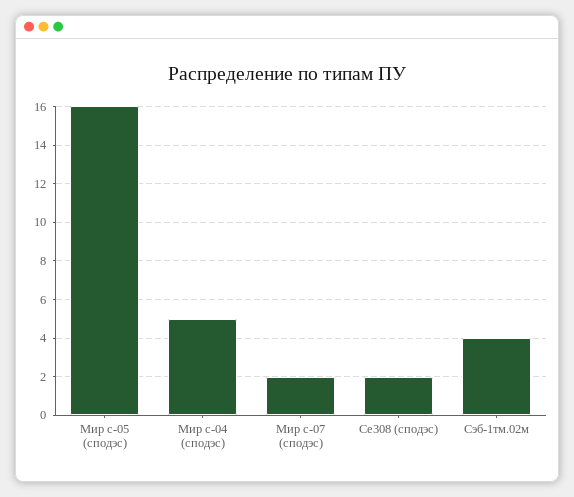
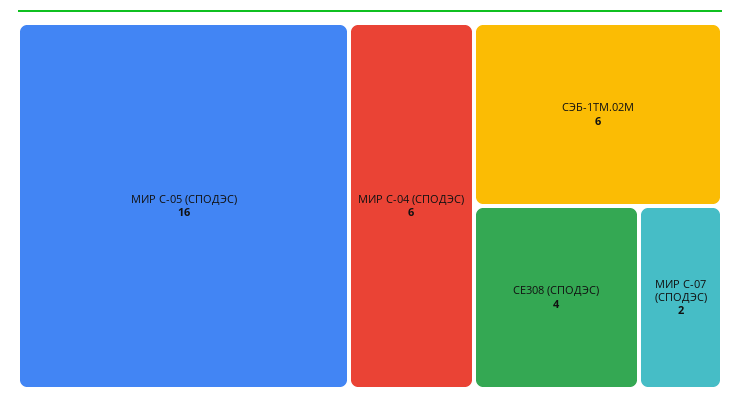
  {
    "Мир с-05 (сподэс)": 16,
-   "Мир с-04 (сподэс)": 5,
+   "Мир с-04 (сподэс)": 6,
    "Мир с-07 (сподэс)": 2,
-   "Се308 (сподэс)": 2,
+   "Се308 (сподэс)": 4,
-   "Сэб-1тм.02м": 4
+   "Сэб-1тм.02м": 6
  }

